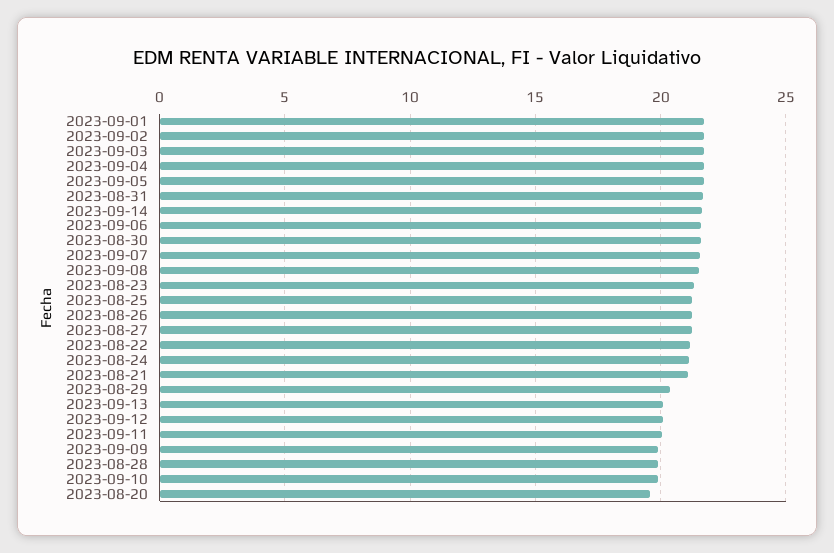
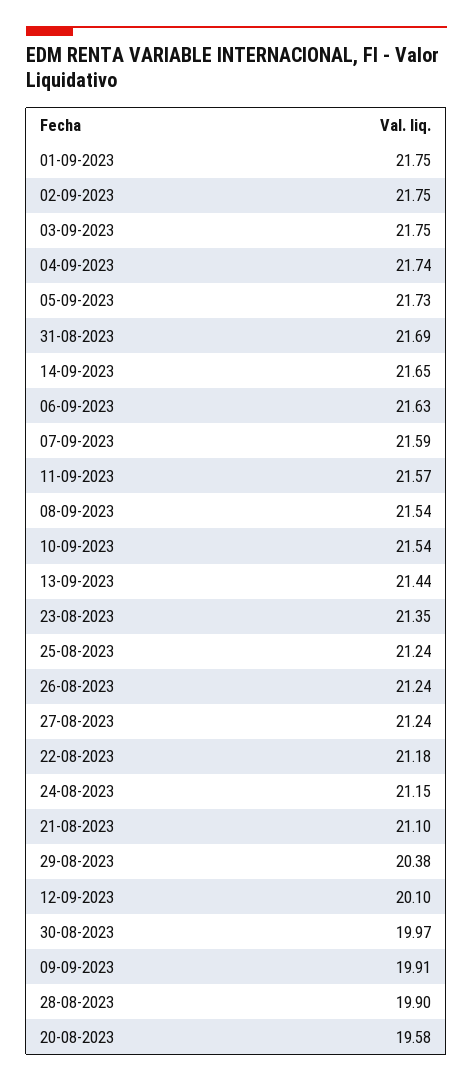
  {
    "2023-09-01": 21.75,
    "2023-09-02": 21.75,
    "2023-09-03": 21.75,
    "2023-09-04": 21.74,
    "2023-09-05": 21.73,
    "2023-08-31": 21.69,
    "2023-09-14": 21.65,
    "2023-09-06": 21.63,
-   "2023-08-30": 21.5,
+   "2023-08-30": 19.97,
    "2023-09-07": 21.59,
    "2023-09-08": 21.54,
    "2023-08-23": 21.35,
    "2023-08-25": 21.24,
    "2023-08-26": 21.24,
    "2023-08-27": 21.24,
    "2023-08-22": 21.18,
    "2023-08-24": 21.15,
    "2023-08-21": 21.1,
    "2023-08-29": 20.38,
-   "2023-09-13": 20,
+   "2023-09-13": 21.44,
    "2023-09-12": 20.1,
-   "2023-09-11": 20,
+   "2023-09-11": 21.57,
    "2023-09-09": 19.91,
    "2023-08-28": 19.9,
-   "2023-09-10": 20,
+   "2023-09-10": 21.54,
    "2023-08-20": 19.58
  }

